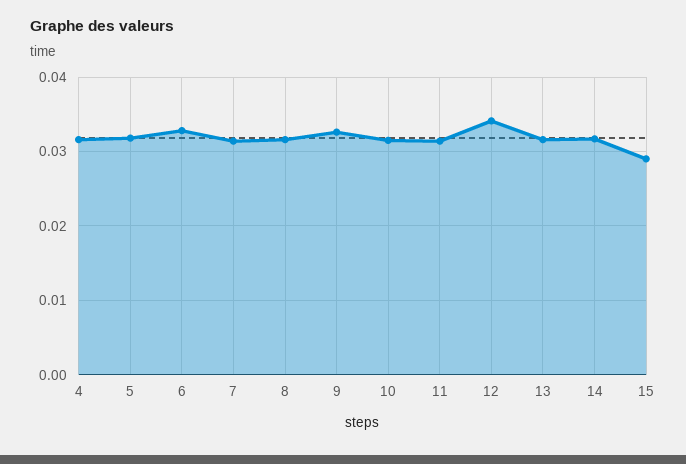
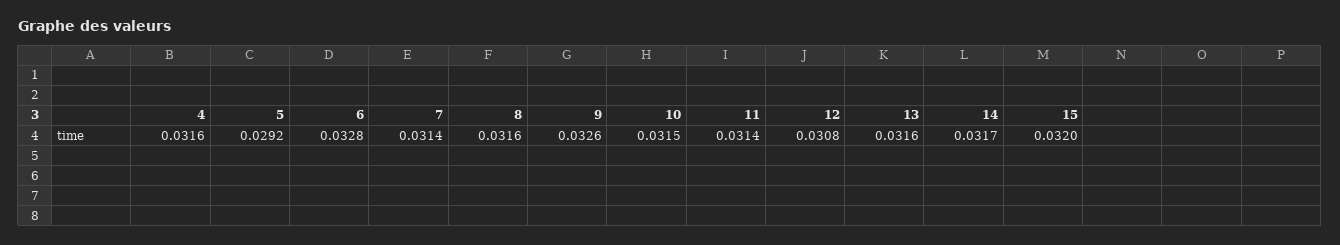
  {
    "4": 0.0316,
-   "5": 0.032,
+   "5": 0.0292,
    "6": 0.0328,
    "7": 0.0314,
    "8": 0.0316,
    "9": 0.0326,
    "10": 0.0315,
    "11": 0.0314,
-   "12": 0.034,
+   "12": 0.0308,
    "13": 0.0316,
    "14": 0.0317,
-   "15": 0.029
+   "15": 0.032
  }

